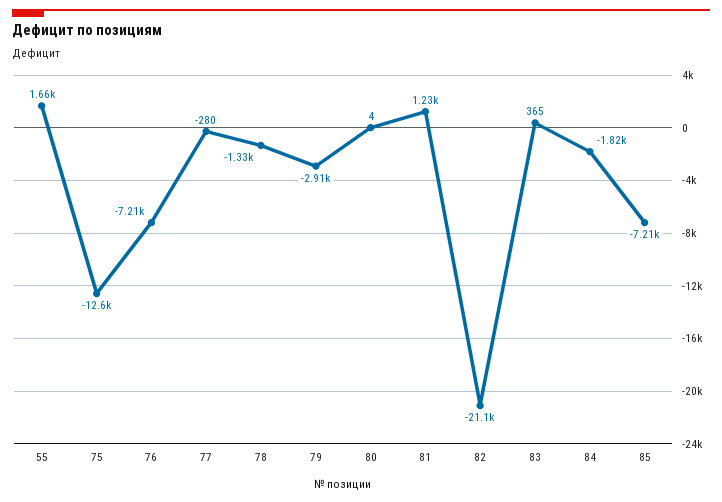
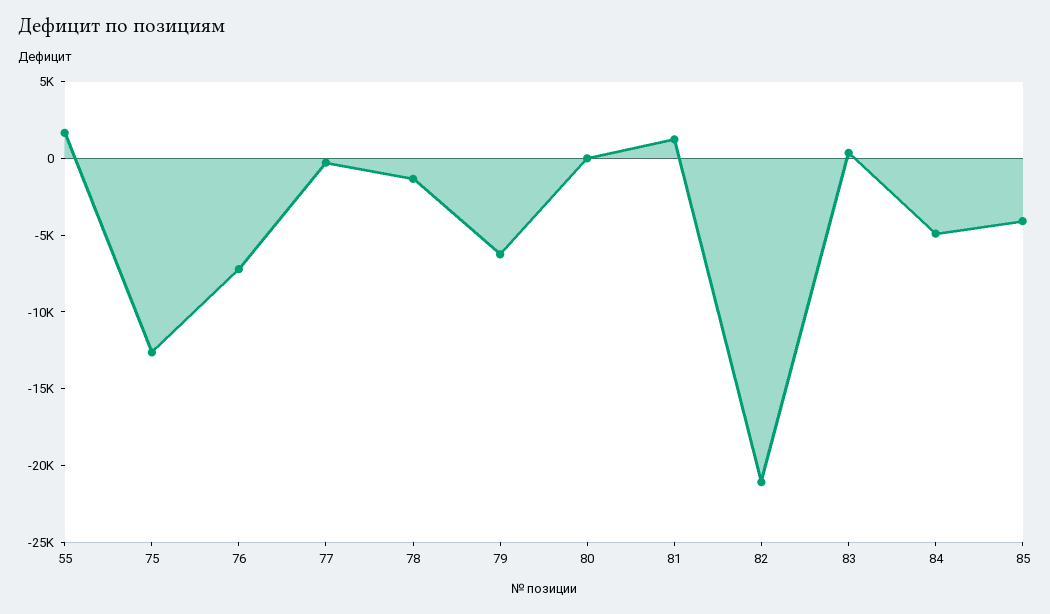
  {
    "55": 1660,
    "75": -12600,
    "76": -7210,
    "77": -280,
    "78": -1330,
-   "79": -2910,
+   "79": -6000,
    "80": 4,
    "81": 1230,
    "82": -21100,
    "83": 365,
-   "84": -1820,
+   "84": -5000,
-   "85": -7210
+   "85": -4000
  }

